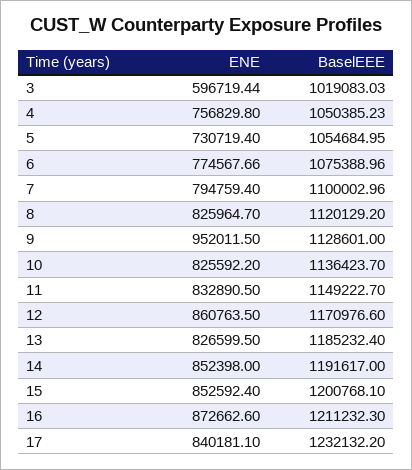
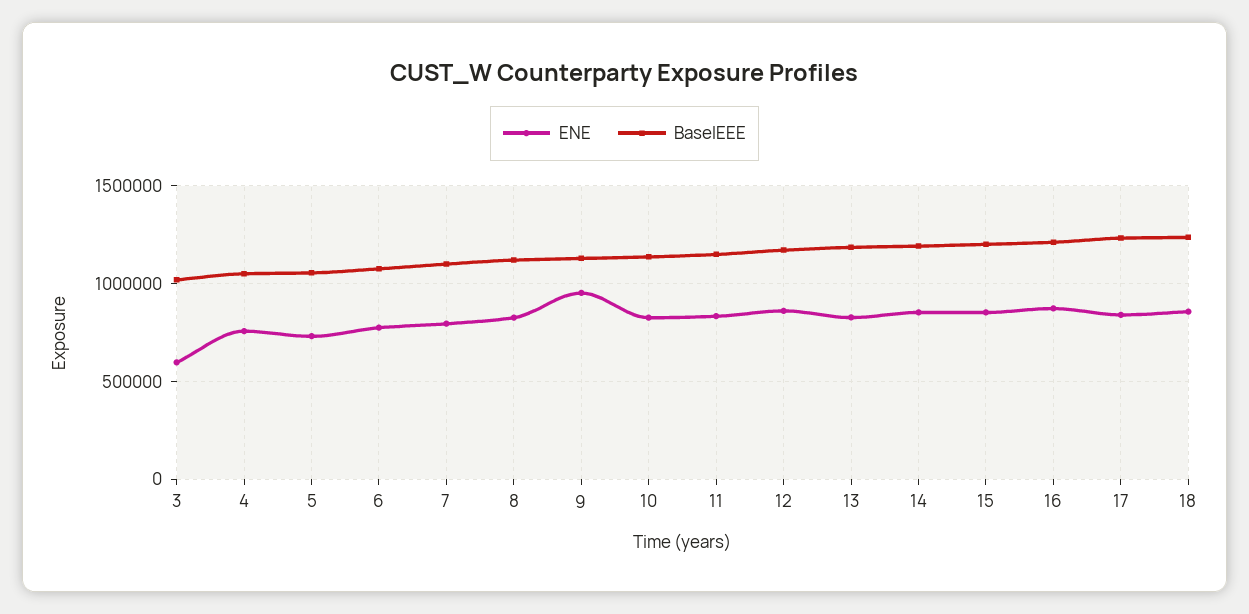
  {
    "ENE": {
      "3": 596719.44,
      "4": 756829.8,
      "5": 730719.4,
      "6": 774567.66,
      "7": 794759.4,
      "8": 825964.7,
      "9": 952011.5,
      "10": 825592.2,
      "11": 832890.5,
      "12": 860763.5,
      "13": 826599.5,
      "14": 852398,
      "15": 852592.4,
      "16": 872662.6,
-     "17": 840181.1
+     "17": 840181.1,
+     "18": 850000
    },
    "BaselEEE": {
      "3": 1019083.03,
      "4": 1050385.23,
      "5": 1054684.95,
      "6": 1075388.96,
      "7": 1100002.96,
      "8": 1120129.2,
      "9": 1128601,
      "10": 1136423.7,
      "11": 1149222.7,
      "12": 1170976.6,
      "13": 1185232.4,
      "14": 1191617,
      "15": 1200768.1,
      "16": 1211232.3,
-     "17": 1232132.2
+     "17": 1232132.2,
+     "18": 1250000
    }
  }

